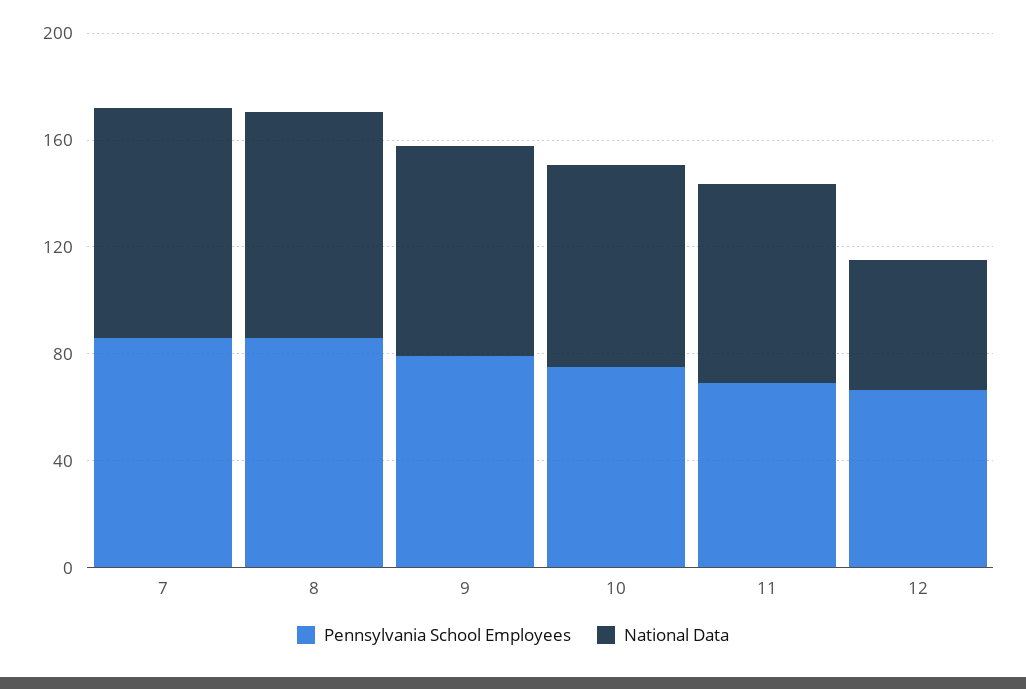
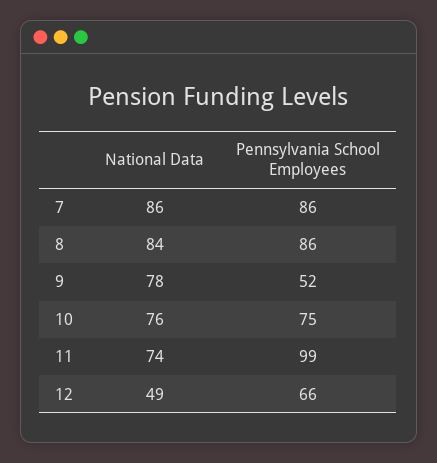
  {
    "Pennsylvania School Employees": {
      "7": 86,
      "8": 86,
-     "9": 80,
+     "9": 52,
      "10": 75,
-     "11": 70,
+     "11": 99,
      "12": 66
    },
    "National Data": {
      "7": 86,
      "8": 84,
      "9": 78,
      "10": 76,
      "11": 74,
      "12": 49
    }
  }

